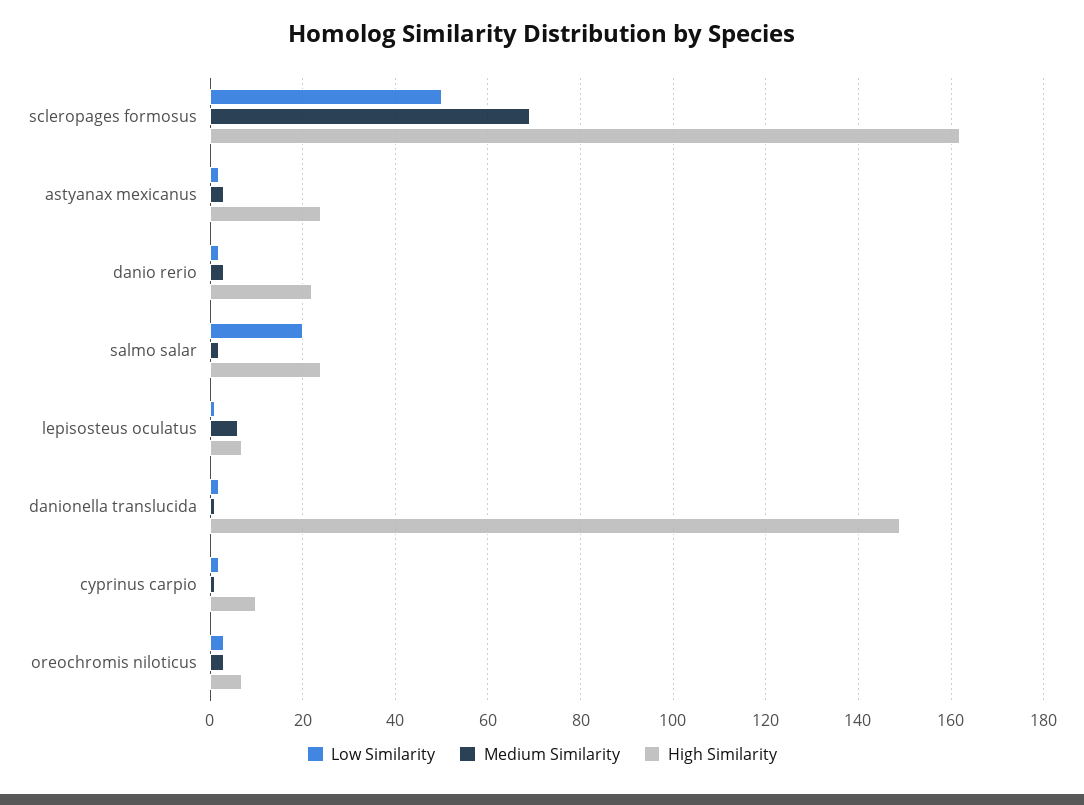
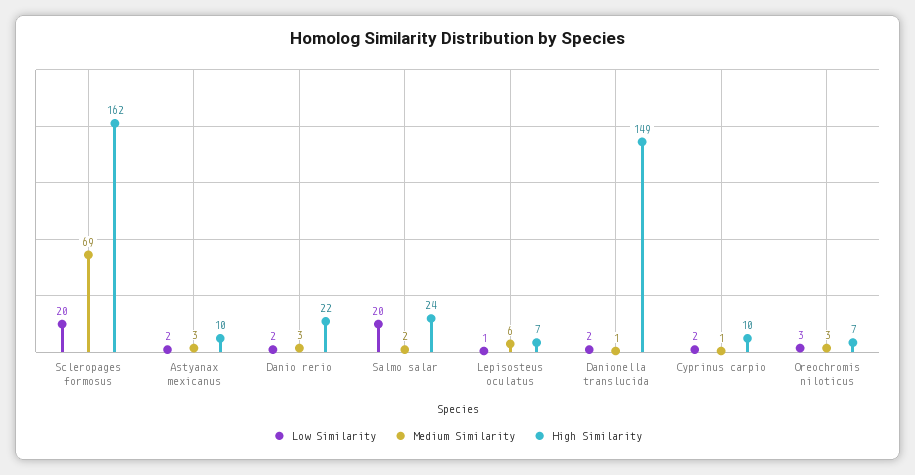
  {
    "Low Similarity": {
-     "scleropages formosus": 50,
+     "scleropages formosus": 20,
      "astyanax mexicanus": 2,
      "danio rerio": 2,
      "salmo salar": 20,
      "lepisosteus oculatus": 1,
      "danionella translucida": 2,
      "cyprinus carpio": 2,
      "oreochromis niloticus": 3
    },
    "Medium Similarity": {
      "scleropages formosus": 69,
      "astyanax mexicanus": 3,
      "danio rerio": 3,
      "salmo salar": 2,
      "lepisosteus oculatus": 6,
      "danionella translucida": 1,
      "cyprinus carpio": 1,
      "oreochromis niloticus": 3
    },
    "High Similarity": {
      "scleropages formosus": 162,
-     "astyanax mexicanus": 25,
+     "astyanax mexicanus": 10,
      "danio rerio": 22,
      "salmo salar": 24,
      "lepisosteus oculatus": 7,
      "danionella translucida": 149,
      "cyprinus carpio": 10,
      "oreochromis niloticus": 7
    }
  }

